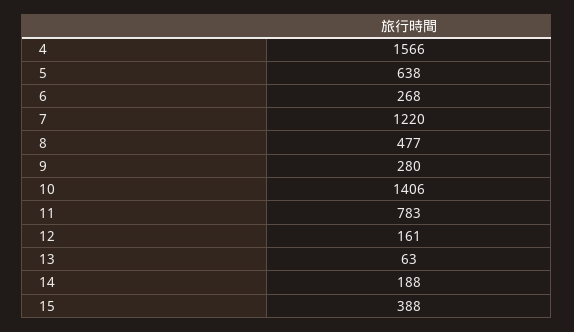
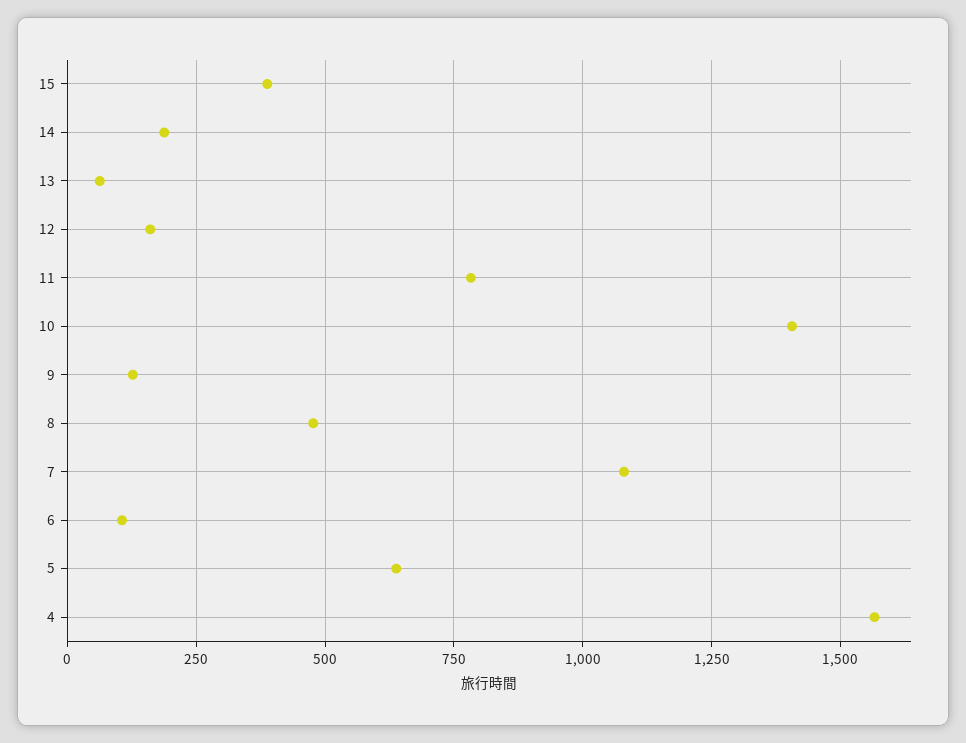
  {
    "4": 1566,
    "5": 638,
-   "6": 268,
+   "6": 100,
-   "7": 1220,
+   "7": 1075,
    "8": 477,
-   "9": 280,
+   "9": 125,
    "10": 1406,
    "11": 783,
    "12": 161,
    "13": 63,
    "14": 188,
    "15": 388
  }

